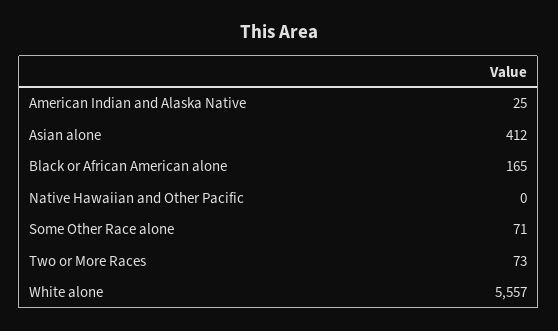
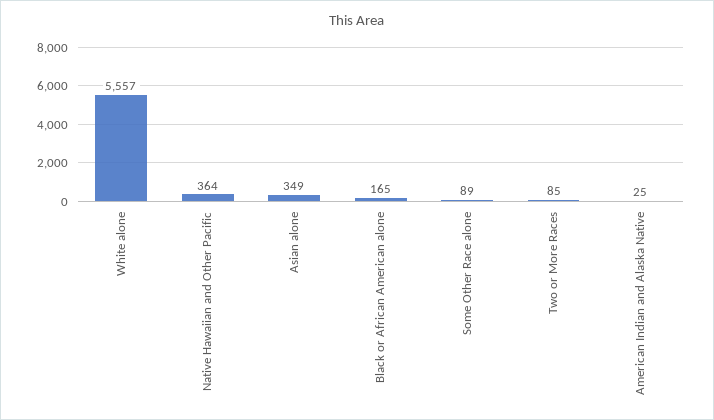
  {
    "American Indian and Alaska Native": 25,
-   "Asian alone": 412,
+   "Asian alone": 349,
    "Black or African American alone": 165,
-   "Native Hawaiian and Other Pacific": 0,
+   "Native Hawaiian and Other Pacific": 364,
-   "Some Other Race alone": 71,
+   "Some Other Race alone": 89,
-   "Two or More Races": 73,
+   "Two or More Races": 85,
    "White alone": 5557
  }

